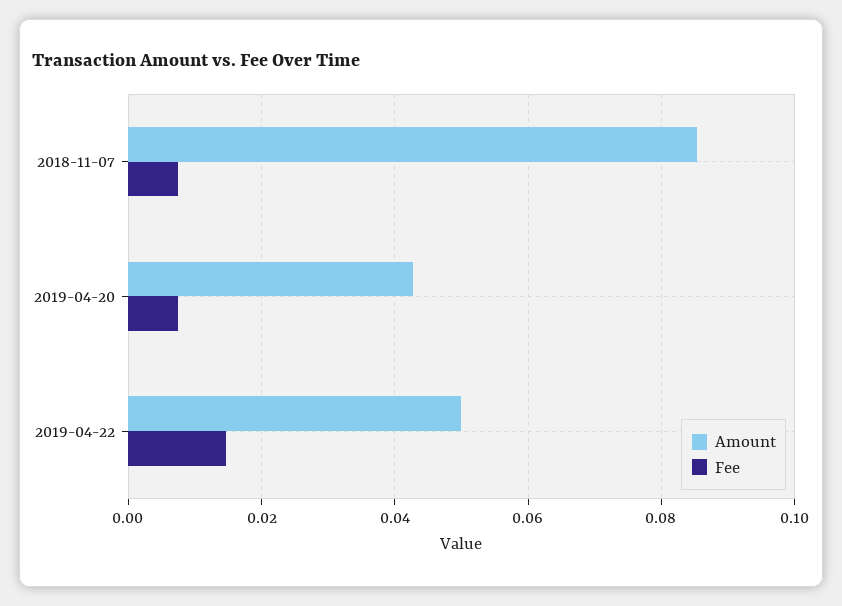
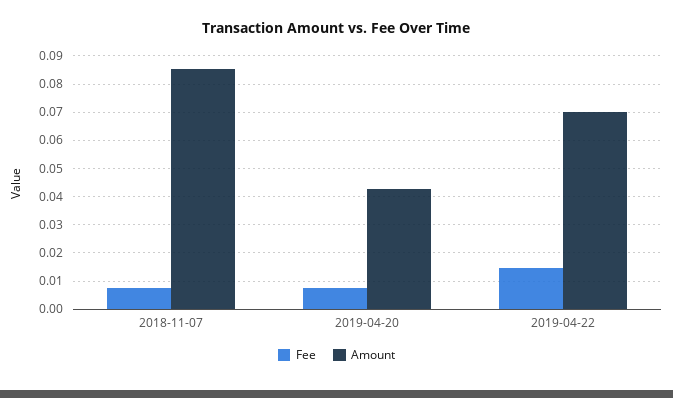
  {
    "Amount": {
      "2018-11-07": 0.086,
      "2019-04-20": 0.042,
-     "2019-04-22": 0.05
+     "2019-04-22": 0.07
    },
    "Fee": {
      "2018-11-07": 0.008,
      "2019-04-20": 0.008,
      "2019-04-22": 0.014
    }
  }

